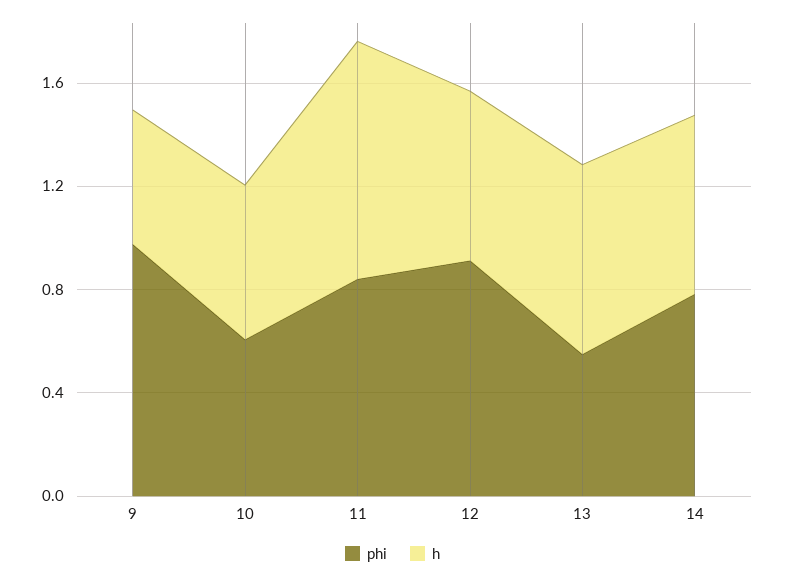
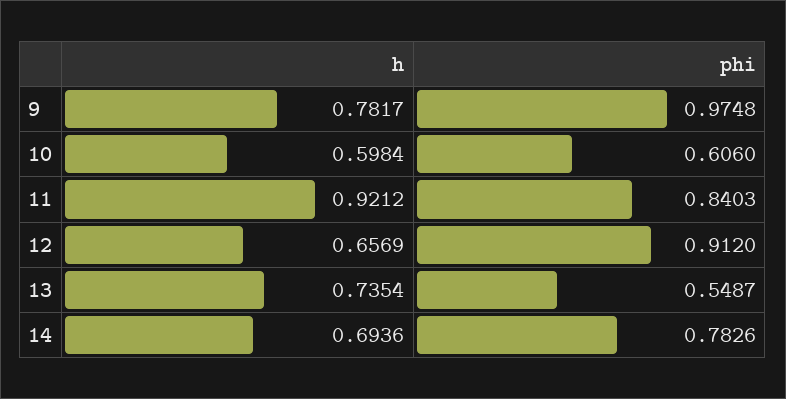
  {
    "phi": {
      "9": 0.9748,
      "10": 0.606,
      "11": 0.8403,
      "12": 0.912,
      "13": 0.5487,
      "14": 0.7826
    },
    "h": {
-     "9": 0.5,
+     "9": 0.7817,
      "10": 0.5984,
      "11": 0.9212,
      "12": 0.6569,
      "13": 0.7354,
      "14": 0.6936
    }
  }

